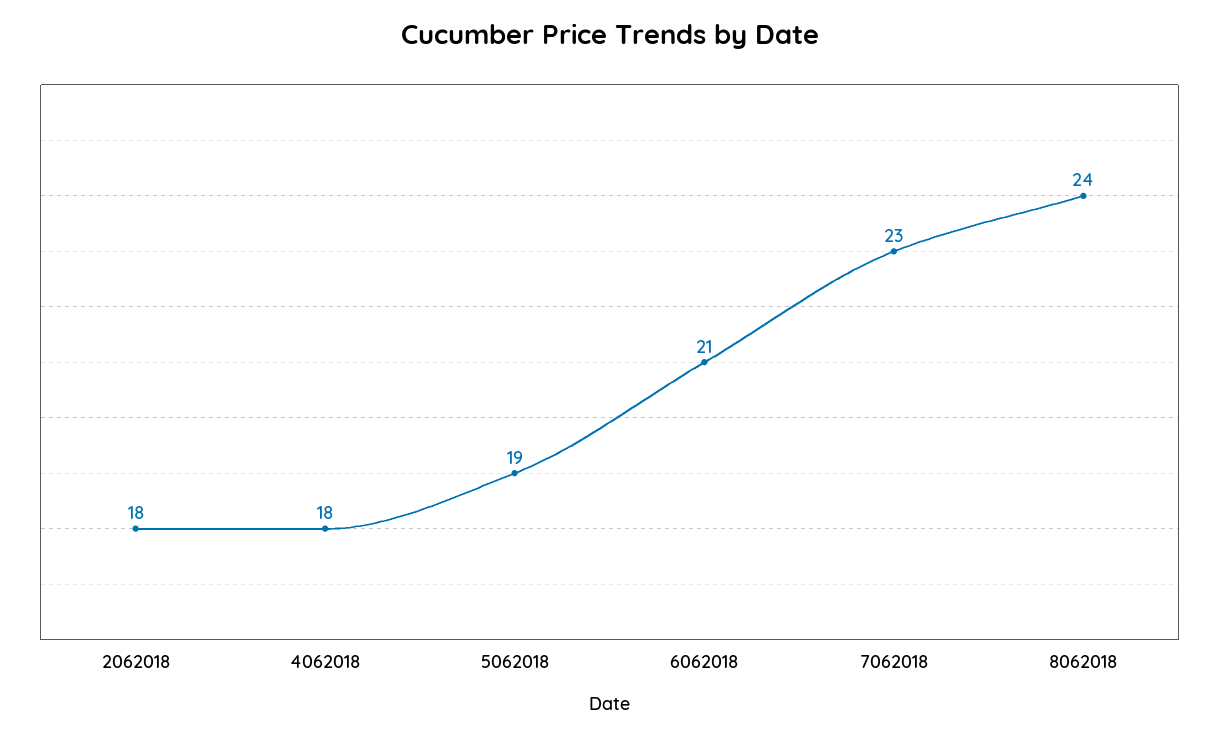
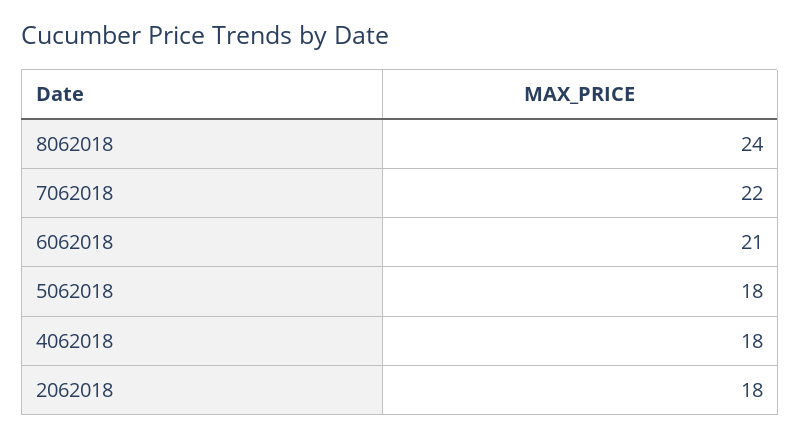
  {
    "2062018": 18,
    "4062018": 18,
-   "5062018": 19,
+   "5062018": 18,
    "6062018": 21,
-   "7062018": 23,
+   "7062018": 22,
    "8062018": 24
  }

